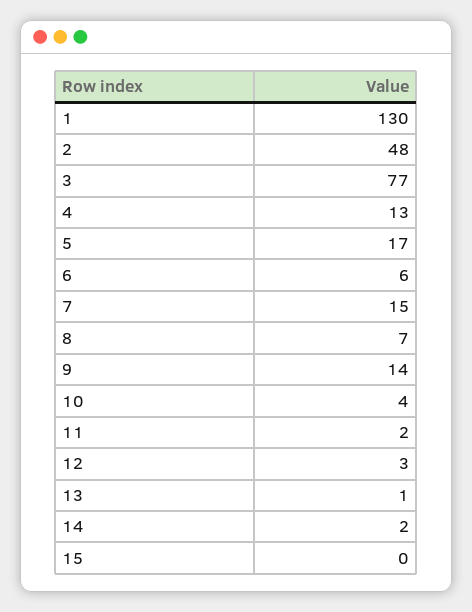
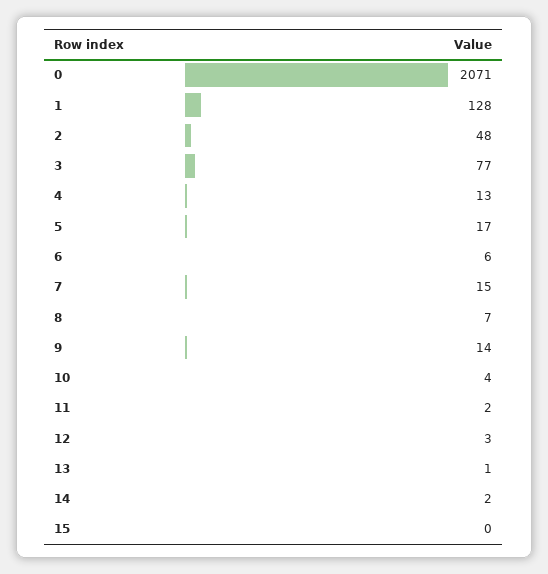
  {
-   "1": 130,
+   "1": 128,
    "2": 48,
    "3": 77,
    "4": 13,
    "5": 17,
    "6": 6,
    "7": 15,
    "8": 7,
    "9": 14,
    "10": 4,
    "11": 2,
    "12": 3,
    "13": 1,
    "14": 2,
-   "15": 0
+   "15": 0,
+   "0": 2071
  }

